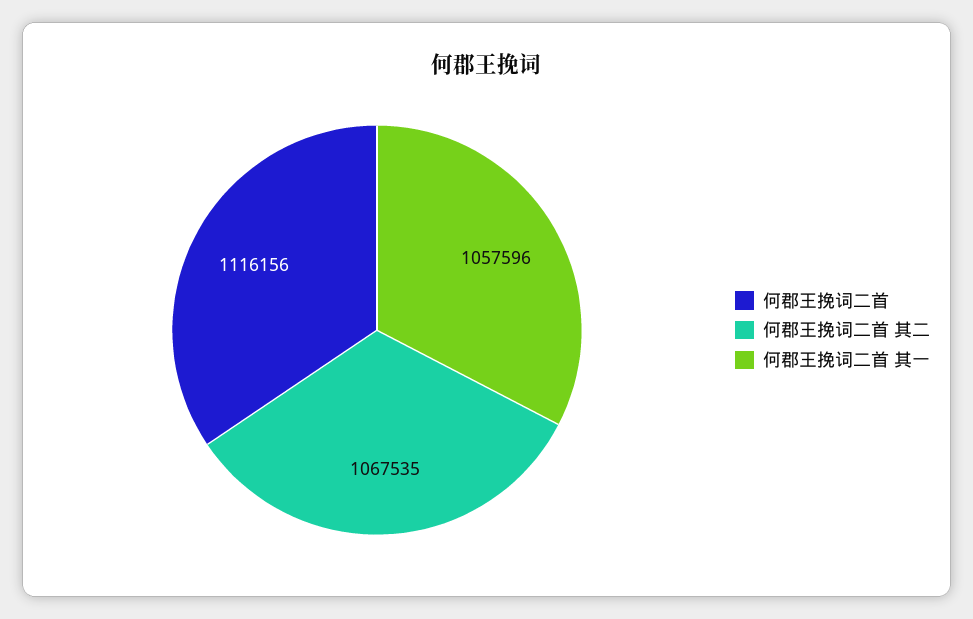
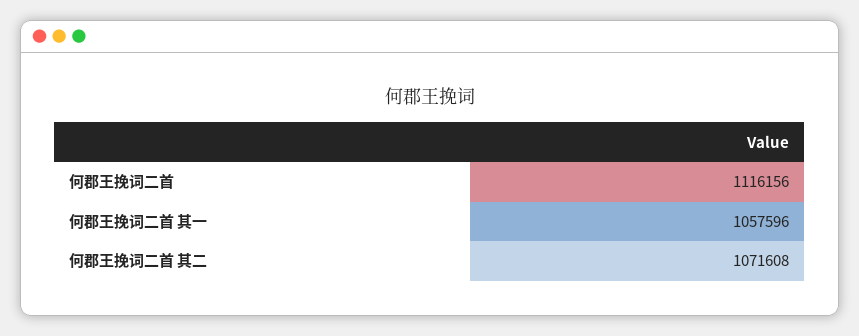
  {
    "何郡王挽词二首": 1116156,
-   "何郡王挽词二首 其二": 1067535,
+   "何郡王挽词二首 其二": 1071608,
    "何郡王挽词二首 其一": 1057596
  }

